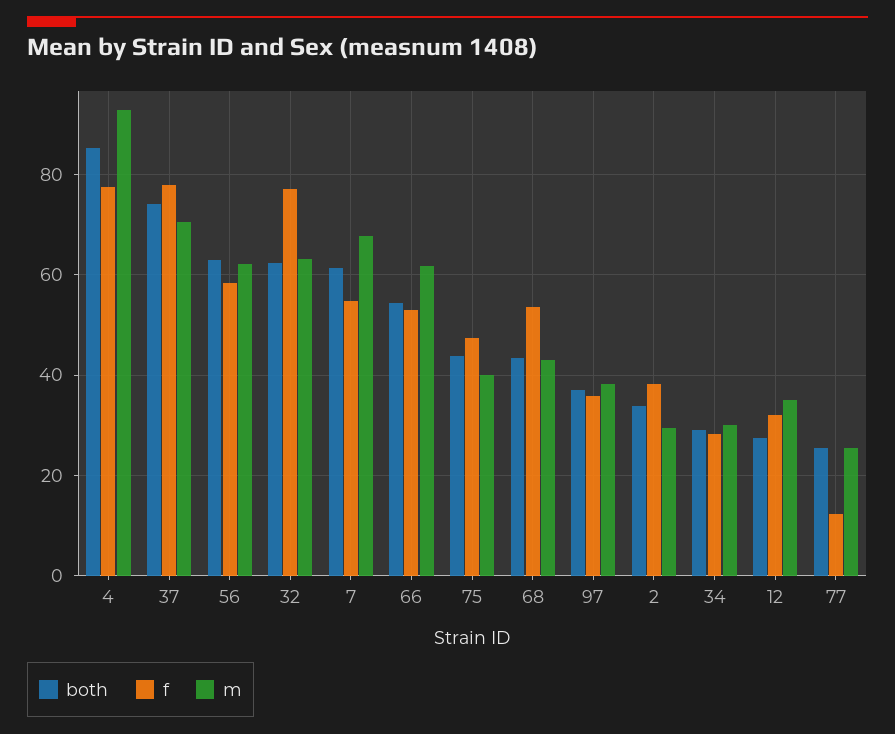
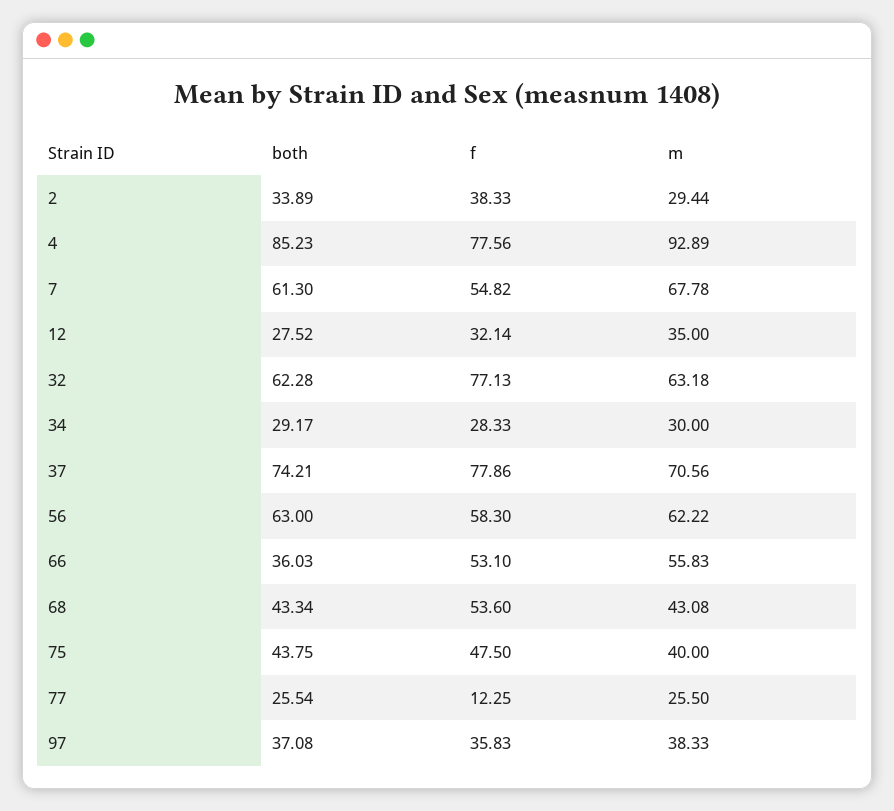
  {
    "both": {
      "4": 85.23,
      "37": 74.21,
      "56": 63,
      "32": 62.28,
      "7": 61.3,
-     "66": 54,
+     "66": 36.03,
      "75": 43.75,
      "68": 43.34,
      "97": 37.08,
      "2": 33.89,
      "34": 29.17,
      "12": 27.52,
      "77": 25.54
    },
    "f": {
      "4": 77.56,
      "37": 77.86,
      "56": 58.3,
      "32": 77.13,
      "7": 54.82,
      "66": 53.1,
      "75": 47.5,
      "68": 53.6,
      "97": 35.83,
      "2": 38.33,
      "34": 28.33,
      "12": 32.14,
      "77": 12.25
    },
    "m": {
      "4": 92.89,
      "37": 70.56,
      "56": 62.22,
      "32": 63.18,
      "7": 67.78,
-     "66": 62,
+     "66": 55.83,
      "75": 40,
      "68": 43.08,
      "97": 38.33,
      "2": 29.44,
      "34": 30,
      "12": 35,
      "77": 25.5
    }
  }

